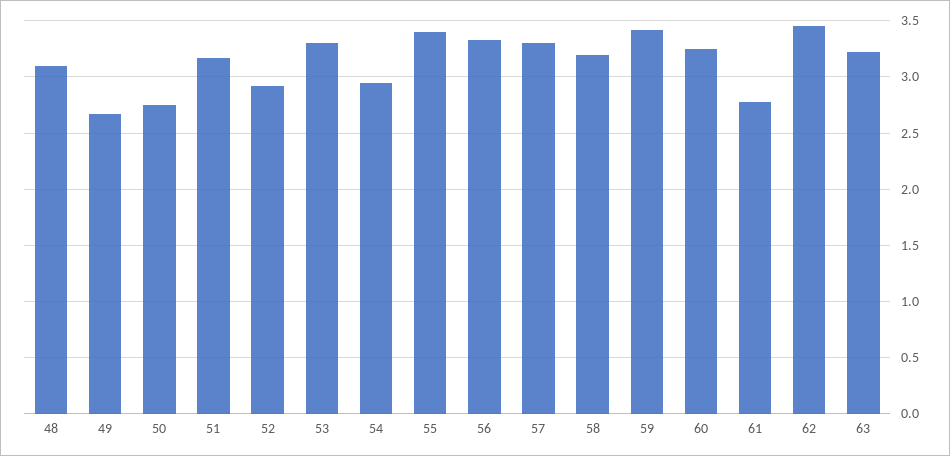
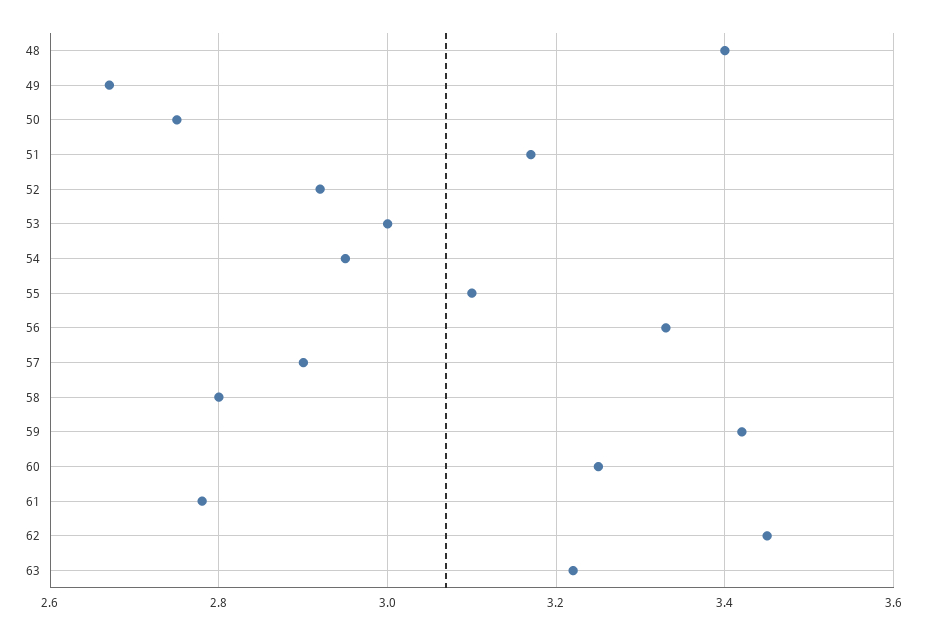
  {
-   "48": 3.1,
+   "48": 3.4,
    "49": 2.65,
    "50": 2.75,
    "51": 3.15,
    "52": 2.9,
-   "53": 3.3,
+   "53": 3,
    "54": 2.95,
-   "55": 3.4,
+   "55": 3.1,
    "56": 3.35,
-   "57": 3.3,
+   "57": 2.9,
-   "58": 3.2,
+   "58": 2.8,
    "59": 3.4,
    "60": 3.25,
    "61": 2.8,
    "62": 3.45,
    "63": 3.2
  }

